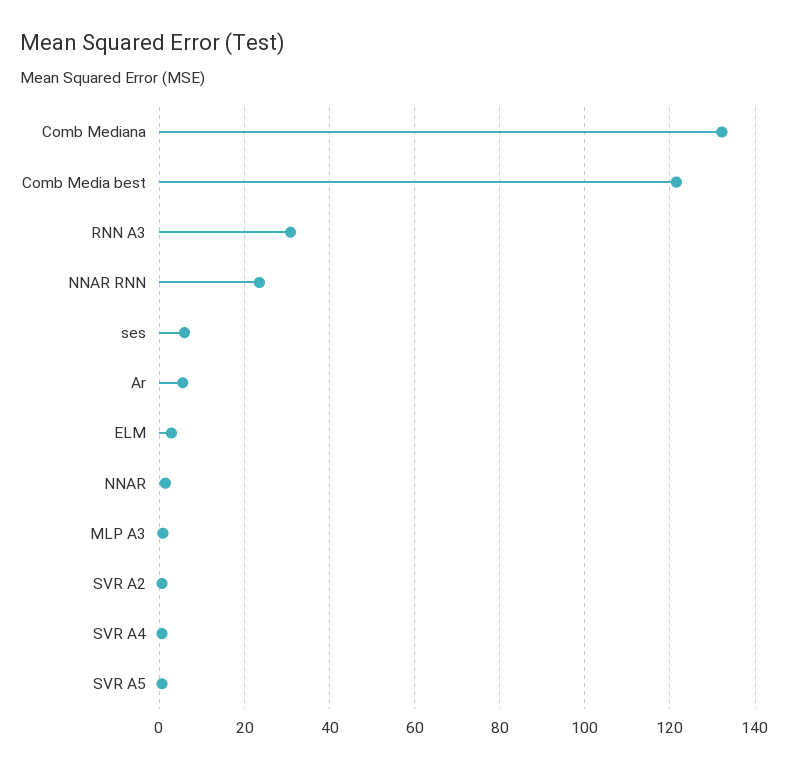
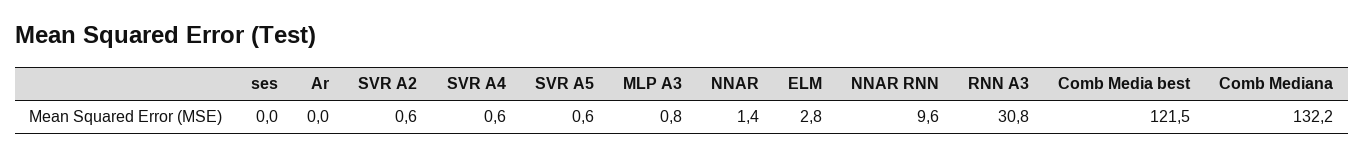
  {
    "Comb Mediana": 132.2,
    "Comb Media best": 121.5,
    "RNN A3": 30.8,
-   "NNAR RNN": 24,
+   "NNAR RNN": 9.6,
-   "ses": 6,
+   "ses": 0,
-   "Ar": 6,
+   "Ar": 0,
    "ELM": 2.8,
    "NNAR": 1.4,
    "MLP A3": 0.8,
    "SVR A2": 0.6,
    "SVR A4": 0.6,
    "SVR A5": 0.6
  }

